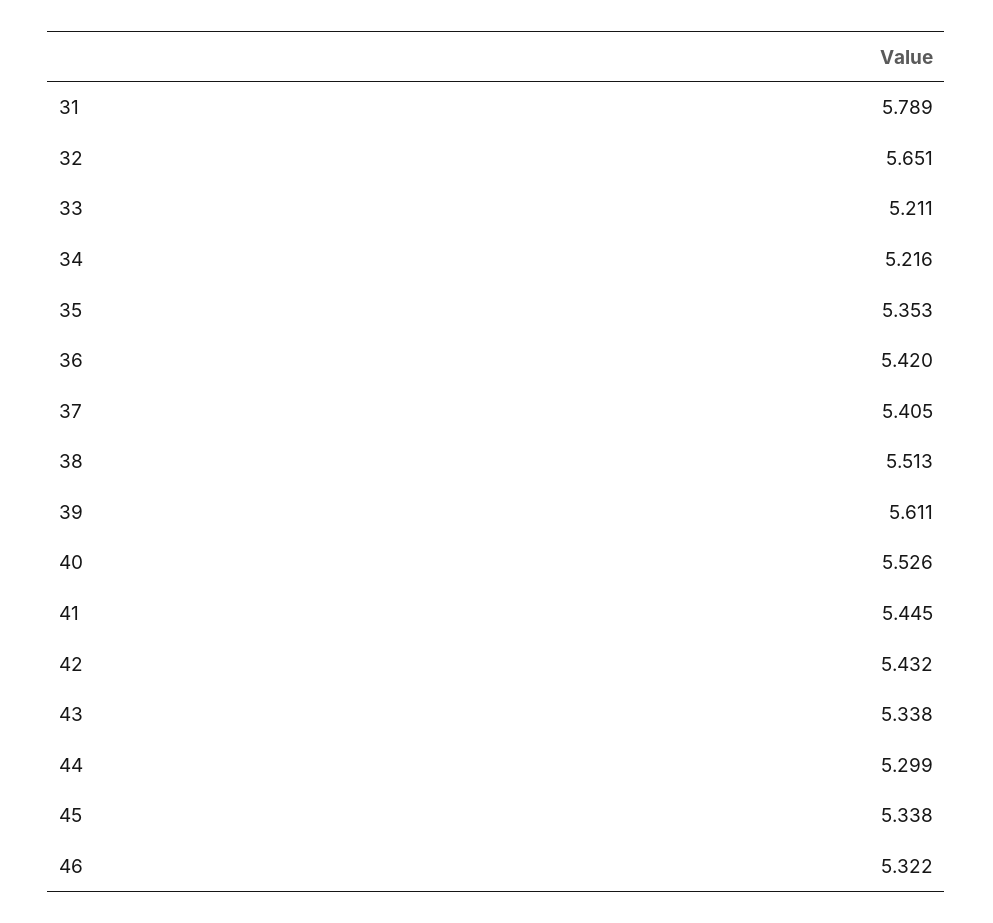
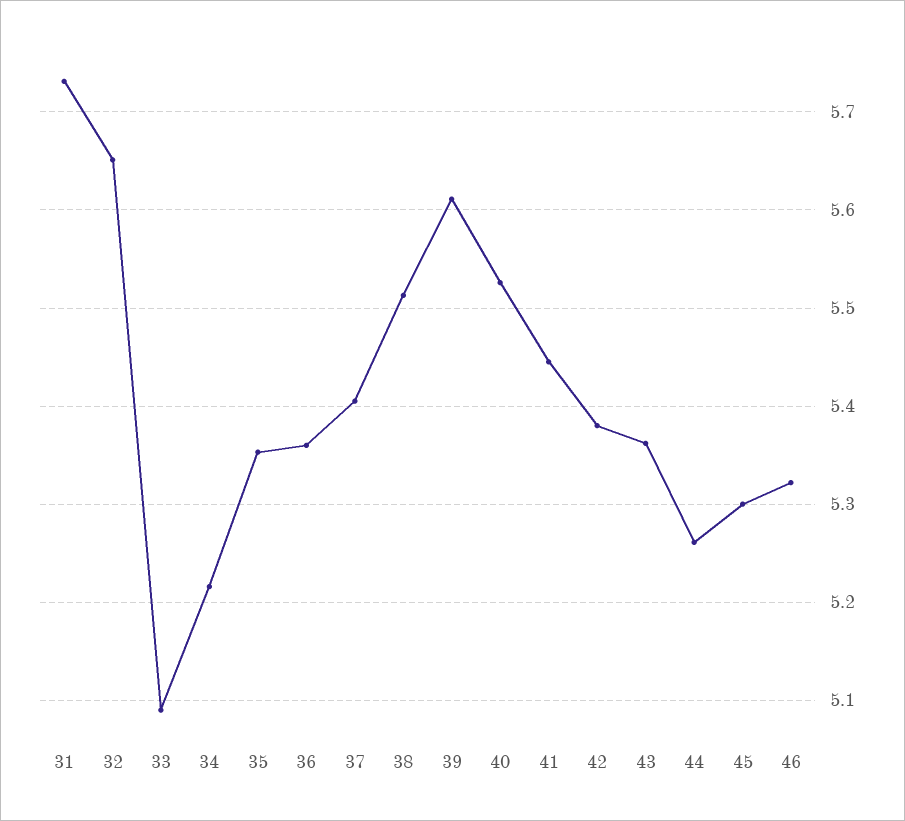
  {
-   "31": 5.789,
+   "31": 5.73,
    "32": 5.651,
-   "33": 5.211,
+   "33": 5.09,
    "34": 5.216,
    "35": 5.353,
-   "36": 5.42,
+   "36": 5.36,
    "37": 5.405,
    "38": 5.513,
    "39": 5.611,
    "40": 5.526,
    "41": 5.445,
-   "42": 5.432,
+   "42": 5.38,
-   "43": 5.338,
+   "43": 5.36,
-   "44": 5.299,
+   "44": 5.26,
-   "45": 5.338,
+   "45": 5.3,
    "46": 5.322
  }

